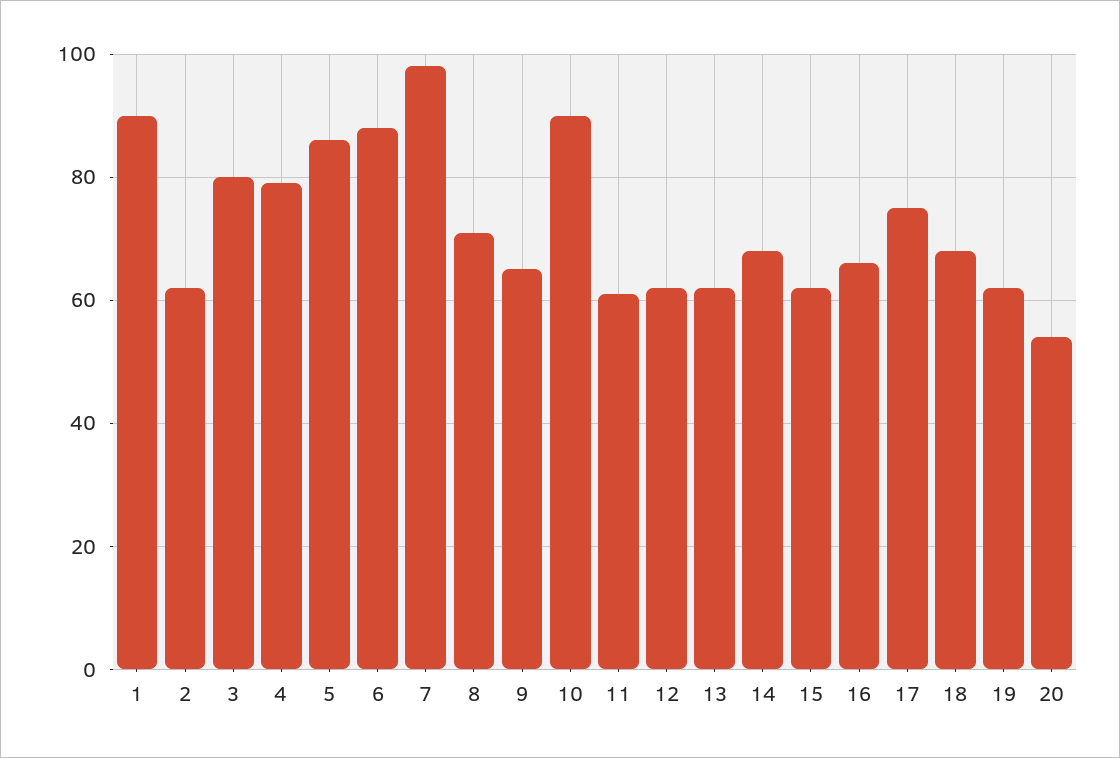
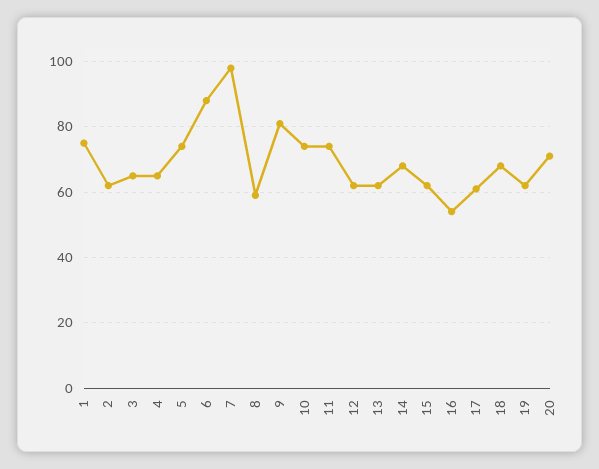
  {
-   "1": 90,
+   "1": 75,
    "2": 60,
-   "3": 80,
+   "3": 65,
-   "4": 80,
+   "4": 65,
-   "5": 85,
+   "5": 75,
    "6": 90,
    "7": 100,
-   "8": 70,
+   "8": 60,
-   "9": 65,
+   "9": 80,
-   "10": 90,
+   "10": 75,
-   "11": 60,
+   "11": 75,
    "12": 60,
    "13": 60,
    "14": 70,
    "15": 60,
-   "16": 65,
+   "16": 55,
-   "17": 75,
+   "17": 60,
    "18": 70,
    "19": 60,
-   "20": 55
+   "20": 70
  }

